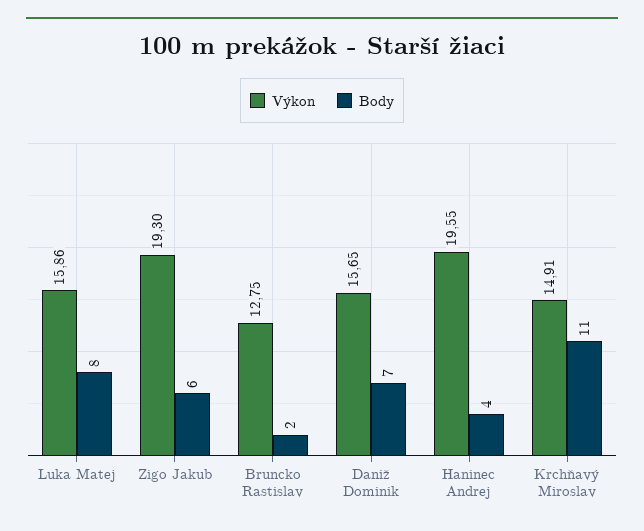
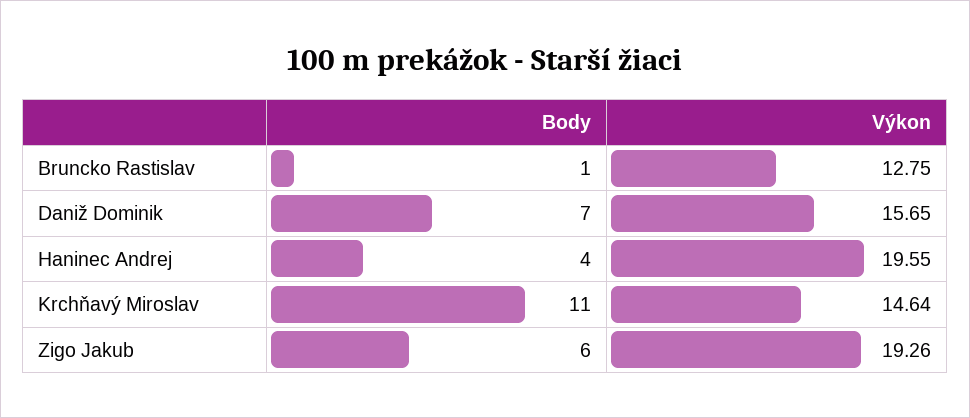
  {
    "Výkon": {
-     "Luka Matej": 15.86,
-     "Zigo Jakub": 19.3,
+     "Zigo Jakub": 19.26,
      "Bruncko Rastislav": 12.75,
      "Daniž Dominik": 15.65,
      "Haninec Andrej": 19.55,
-     "Krchňavý Miroslav": 14.91
+     "Krchňavý Miroslav": 14.64
    },
    "Body": {
-     "Luka Matej": 8,
      "Zigo Jakub": 6,
-     "Bruncko Rastislav": 2,
+     "Bruncko Rastislav": 1,
      "Daniž Dominik": 7,
      "Haninec Andrej": 4,
      "Krchňavý Miroslav": 11
    }
  }

